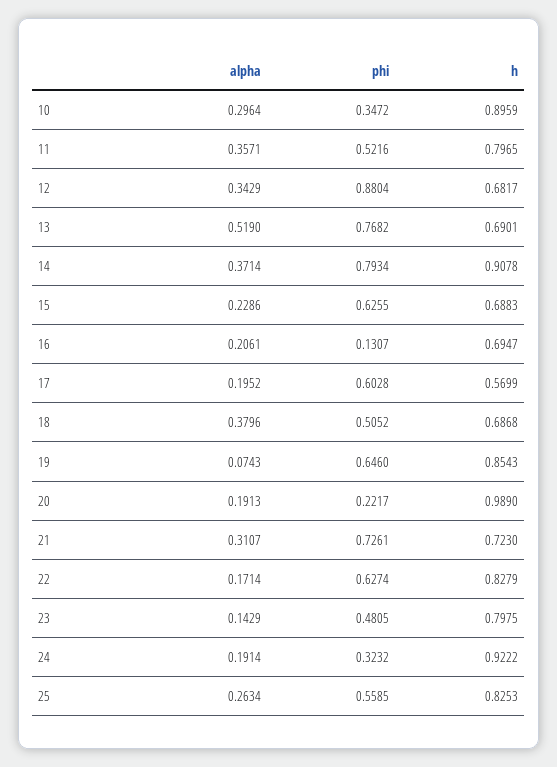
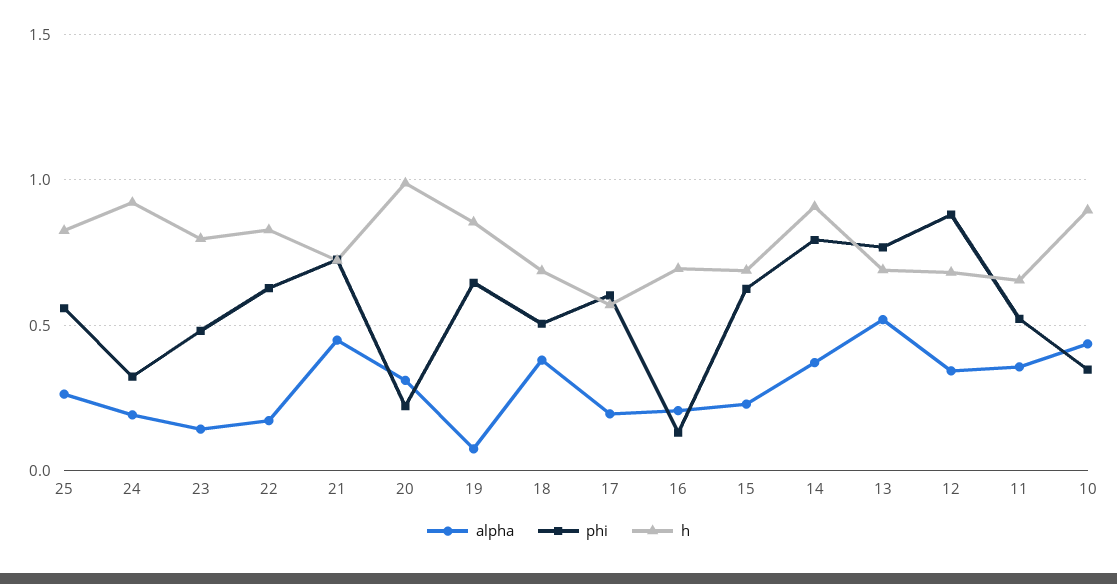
  {
    "alpha": {
-     "10": 0.2964,
+     "10": 0.45,
      "11": 0.3571,
      "12": 0.3429,
      "13": 0.519,
      "14": 0.3714,
      "15": 0.2286,
      "16": 0.2061,
      "17": 0.1952,
      "18": 0.3796,
      "19": 0.0743,
-     "20": 0.1913,
+     "20": 0.3,
-     "21": 0.3107,
+     "21": 0.45,
      "22": 0.1714,
      "23": 0.1429,
      "24": 0.1914,
      "25": 0.2634
    },
    "phi": {
      "10": 0.3472,
      "11": 0.5216,
      "12": 0.8804,
      "13": 0.7682,
      "14": 0.7934,
      "15": 0.6255,
      "16": 0.1307,
      "17": 0.6028,
      "18": 0.5052,
      "19": 0.646,
      "20": 0.2217,
      "21": 0.7261,
      "22": 0.6274,
      "23": 0.4805,
      "24": 0.3232,
      "25": 0.5585
    },
    "h": {
      "10": 0.8959,
-     "11": 0.7965,
+     "11": 0.65,
      "12": 0.6817,
      "13": 0.6901,
      "14": 0.9078,
      "15": 0.6883,
      "16": 0.6947,
      "17": 0.5699,
      "18": 0.6868,
      "19": 0.8543,
      "20": 0.989,
      "21": 0.723,
      "22": 0.8279,
      "23": 0.7975,
      "24": 0.9222,
      "25": 0.8253
    }
  }

